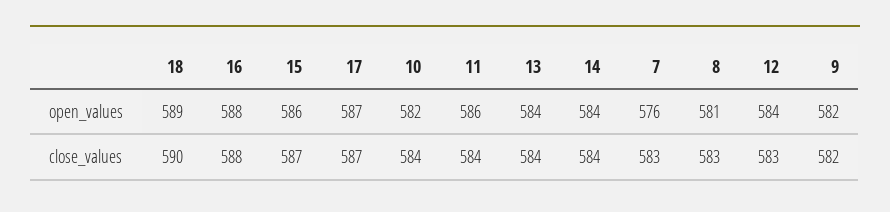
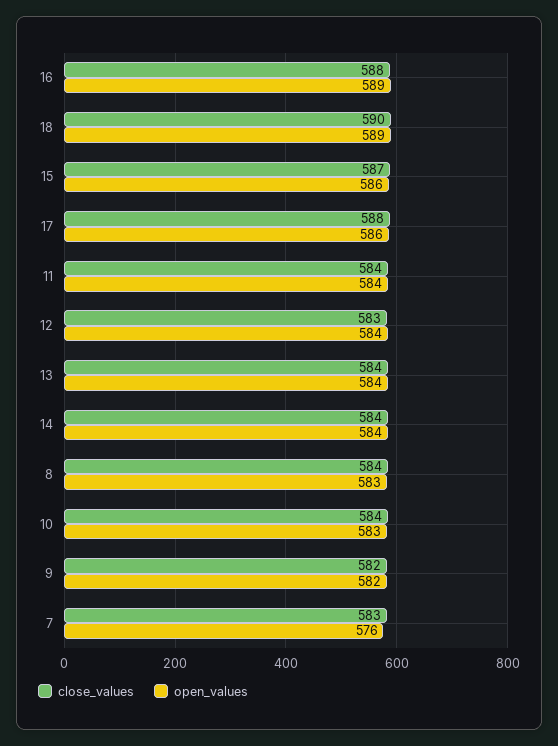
  {
    "open_values": {
      "18": 589,
-     "16": 588,
+     "16": 589,
      "15": 586,
-     "17": 587,
+     "17": 586,
-     "10": 582,
+     "10": 583,
-     "11": 586,
+     "11": 584,
      "13": 584,
      "14": 584,
      "7": 576,
-     "8": 581,
+     "8": 583,
      "12": 584,
      "9": 582
    },
    "close_values": {
      "18": 590,
      "16": 588,
      "15": 587,
-     "17": 587,
+     "17": 588,
      "10": 584,
      "11": 584,
      "13": 584,
      "14": 584,
      "7": 583,
-     "8": 583,
+     "8": 584,
      "12": 583,
      "9": 582
    }
  }

